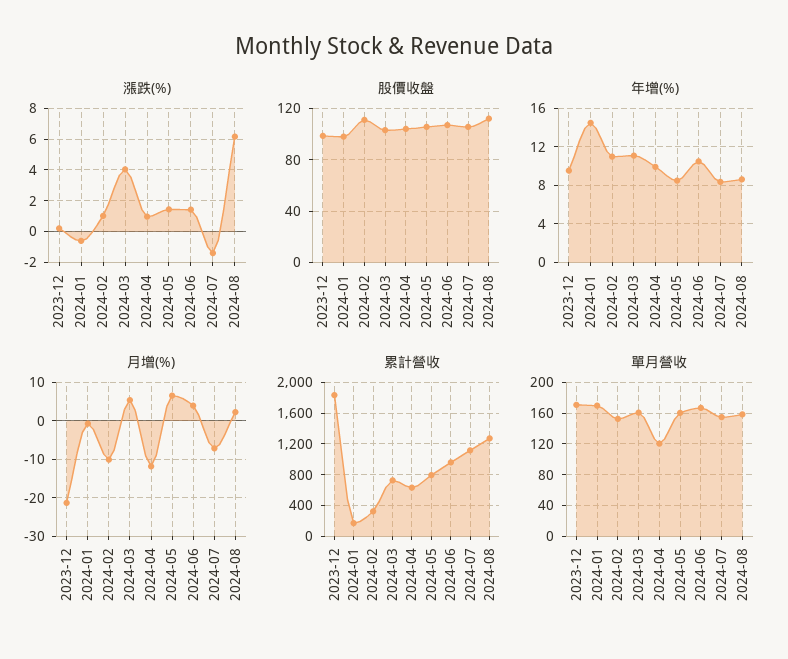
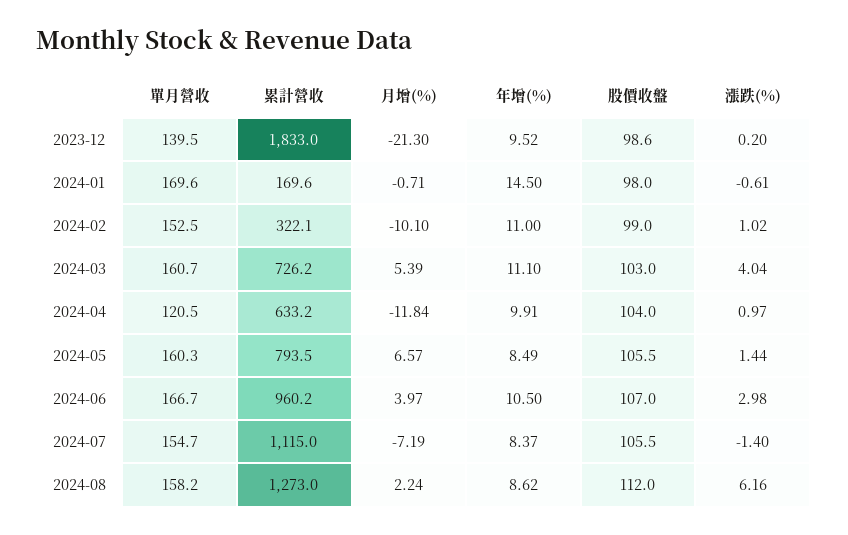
  {
    "漲跌(%)": {
      "2023-12": 0.2,
      "2024-01": -0.61,
      "2024-02": 1.02,
      "2024-03": 4.04,
      "2024-04": 0.97,
      "2024-05": 1.44,
-     "2024-06": 1.5,
+     "2024-06": 2.98,
      "2024-07": -1.4,
      "2024-08": 6.16
    },
    "股價收盤": {
      "2023-12": 98.6,
      "2024-01": 98,
-     "2024-02": 110,
+     "2024-02": 99,
      "2024-03": 103,
      "2024-04": 104,
      "2024-05": 105.5,
      "2024-06": 107,
      "2024-07": 105.5,
      "2024-08": 112
    },
    "年增(%)": {
      "2023-12": 9.52,
      "2024-01": 14.5,
      "2024-02": 11,
      "2024-03": 11.1,
      "2024-04": 9.91,
      "2024-05": 8.49,
      "2024-06": 10.5,
      "2024-07": 8.37,
      "2024-08": 8.62
    },
    "月增(%)": {
      "2023-12": -21.3,
      "2024-01": -0.71,
      "2024-02": -10.1,
      "2024-03": 5.39,
      "2024-04": -11.84,
      "2024-05": 6.57,
      "2024-06": 3.97,
      "2024-07": -7.19,
      "2024-08": 2.24
    },
    "累計營收": {
      "2023-12": 1833,
      "2024-01": 169.6,
      "2024-02": 322.1,
      "2024-03": 726.2,
      "2024-04": 633.2,
      "2024-05": 793.5,
      "2024-06": 960.2,
      "2024-07": 1115,
      "2024-08": 1273
    },
    "單月營收": {
-     "2023-12": 170,
+     "2023-12": 139.5,
      "2024-01": 169.6,
      "2024-02": 152.5,
      "2024-03": 160.7,
      "2024-04": 120.5,
      "2024-05": 160.3,
      "2024-06": 166.7,
      "2024-07": 154.7,
      "2024-08": 158.2
    }
  }

